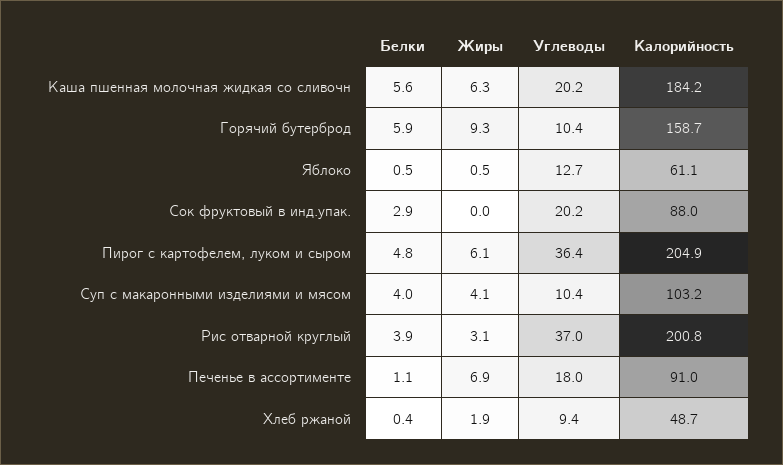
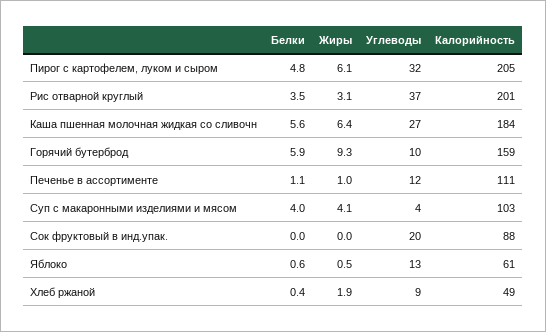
  {
    "Белки": {
      "Каша пшенная молочная жидкая со сливочн": 5.6,
      "Горячий бутерброд": 5.9,
-     "Яблоко": 0.5,
+     "Яблоко": 0.6,
-     "Сок фруктовый в инд.упак.": 2.9,
+     "Сок фруктовый в инд.упак.": 0,
      "Пирог с картофелем, луком и сыром": 4.8,
      "Суп с макаронными изделиями и мясом": 4,
-     "Рис отварной круглый": 3.9,
+     "Рис отварной круглый": 3.5,
      "Печенье в ассортименте": 1.1,
      "Хлеб ржаной": 0.4
    },
    "Жиры": {
-     "Каша пшенная молочная жидкая со сливочн": 6.3,
+     "Каша пшенная молочная жидкая со сливочн": 6.4,
      "Горячий бутерброд": 9.3,
      "Яблоко": 0.5,
      "Сок фруктовый в инд.упак.": 0,
      "Пирог с картофелем, луком и сыром": 6.1,
      "Суп с макаронными изделиями и мясом": 4.1,
      "Рис отварной круглый": 3.1,
-     "Печенье в ассортименте": 6.9,
+     "Печенье в ассортименте": 1,
      "Хлеб ржаной": 1.9
    },
    "Углеводы": {
-     "Каша пшенная молочная жидкая со сливочн": 20.2,
+     "Каша пшенная молочная жидкая со сливочн": 27,
      "Горячий бутерброд": 10.4,
      "Яблоко": 12.7,
      "Сок фруктовый в инд.упак.": 20.2,
-     "Пирог с картофелем, луком и сыром": 36.4,
+     "Пирог с картофелем, луком и сыром": 32,
-     "Суп с макаронными изделиями и мясом": 10.4,
+     "Суп с макаронными изделиями и мясом": 4,
      "Рис отварной круглый": 37,
-     "Печенье в ассортименте": 18,
+     "Печенье в ассортименте": 12,
      "Хлеб ржаной": 9.4
    },
    "Калорийность": {
      "Каша пшенная молочная жидкая со сливочн": 184.2,
      "Горячий бутерброд": 158.7,
      "Яблоко": 61.1,
      "Сок фруктовый в инд.упак.": 88,
      "Пирог с картофелем, луком и сыром": 204.9,
      "Суп с макаронными изделиями и мясом": 103.2,
      "Рис отварной круглый": 200.8,
-     "Печенье в ассортименте": 91,
+     "Печенье в ассортименте": 111,
      "Хлеб ржаной": 48.7
    }
  }

